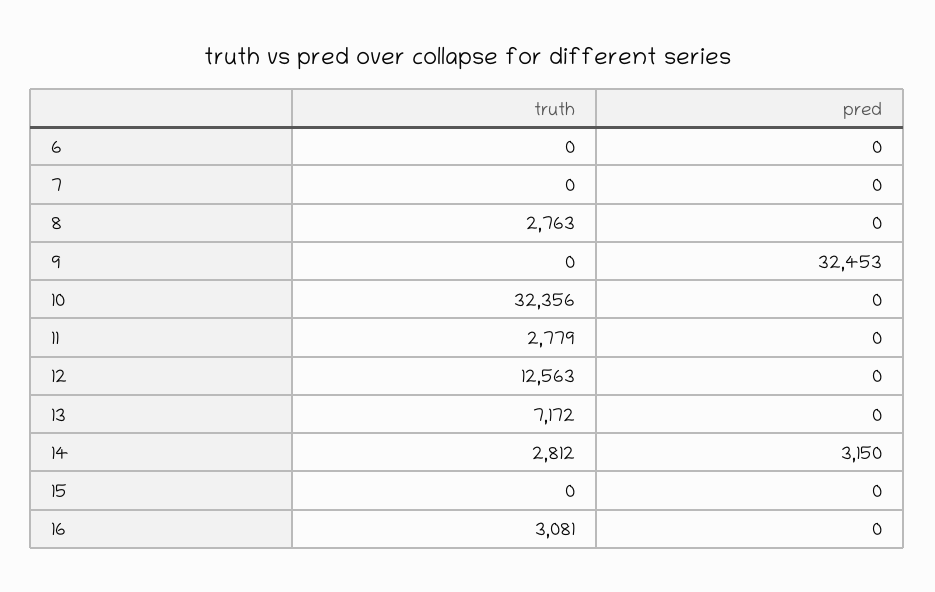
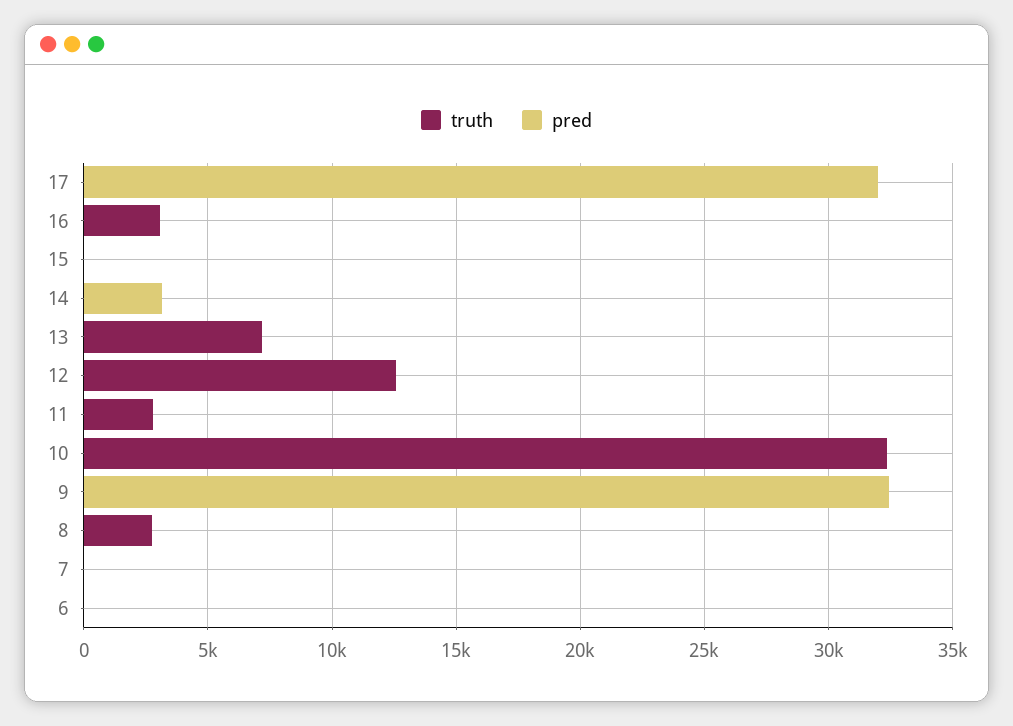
  {
    "truth": {
      "6": 0,
      "7": 0,
      "8": 2763,
      "9": 0,
      "10": 32356,
      "11": 2779,
      "12": 12563,
      "13": 7172,
-     "14": 2812,
+     "14": 0,
      "15": 0,
-     "16": 3081
+     "16": 3081,
+     "17": 0
    },
    "pred": {
      "6": 0,
      "7": 0,
      "8": 0,
      "9": 32453,
      "10": 0,
      "11": 0,
      "12": 0,
      "13": 0,
      "14": 3150,
      "15": 0,
-     "16": 0
+     "16": 0,
+     "17": 32000
    }
  }

